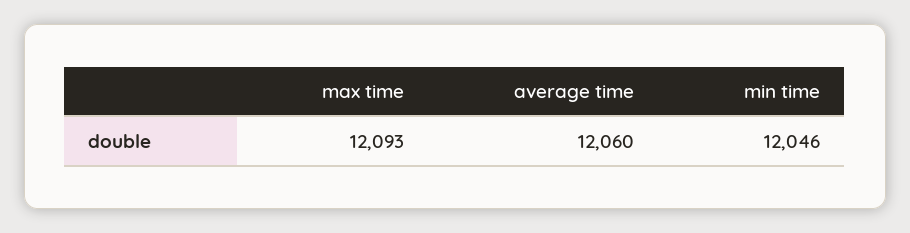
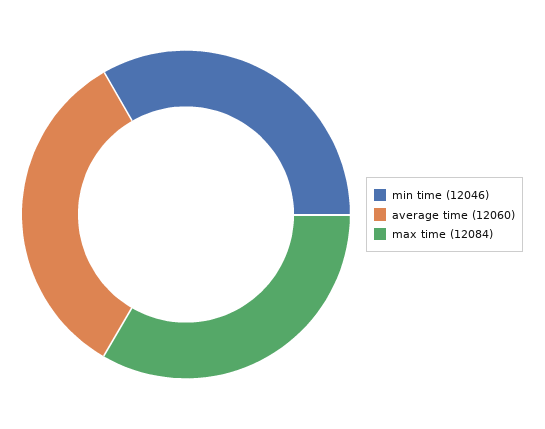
  {
-   "max time": 12093,
+   "max time": 12084,
    "average time": 12060,
    "min time": 12046
  }

